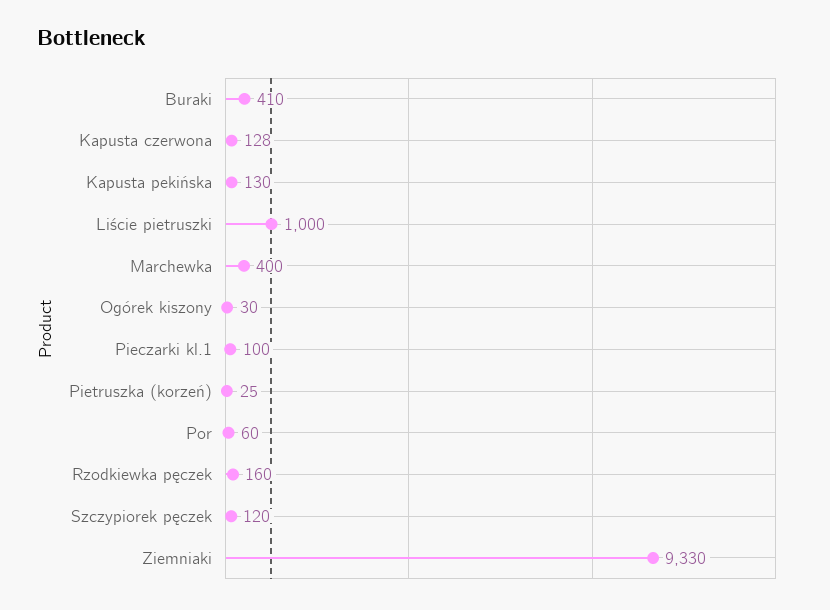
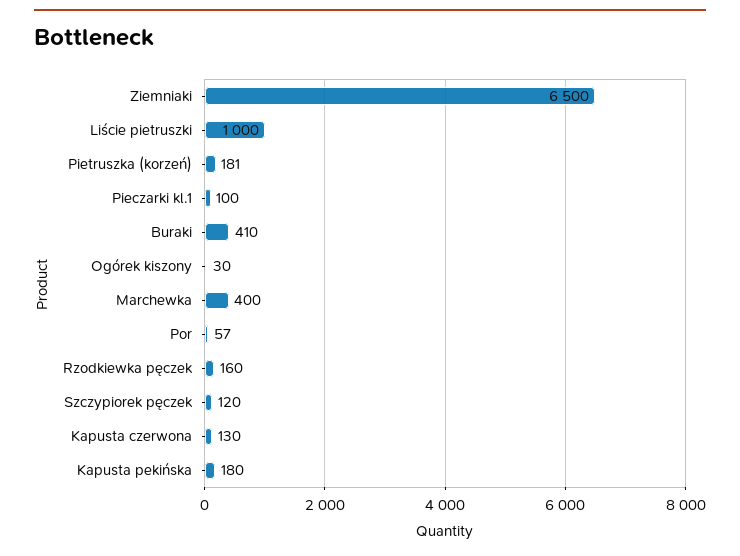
  {
    "Buraki": 410,
-   "Kapusta czerwona": 128,
+   "Kapusta czerwona": 130,
-   "Kapusta pekińska": 130,
+   "Kapusta pekińska": 180,
    "Liście pietruszki": 1000,
    "Marchewka": 400,
    "Ogórek kiszony": 30,
    "Pieczarki kl.1": 100,
-   "Pietruszka (korzeń)": 25,
+   "Pietruszka (korzeń)": 181,
-   "Por": 60,
+   "Por": 57,
    "Rzodkiewka pęczek": 160,
    "Szczypiorek pęczek": 120,
-   "Ziemniaki": 9330
+   "Ziemniaki": 6500
  }

